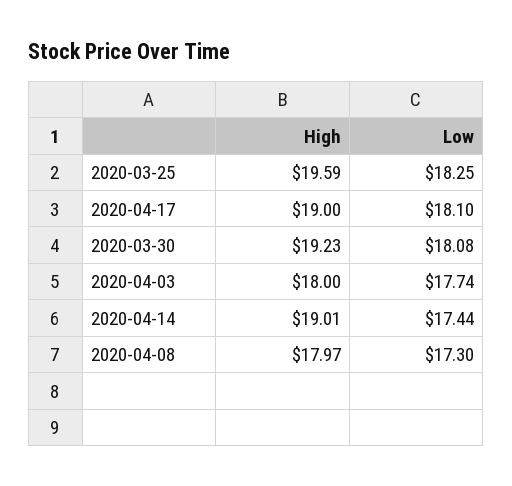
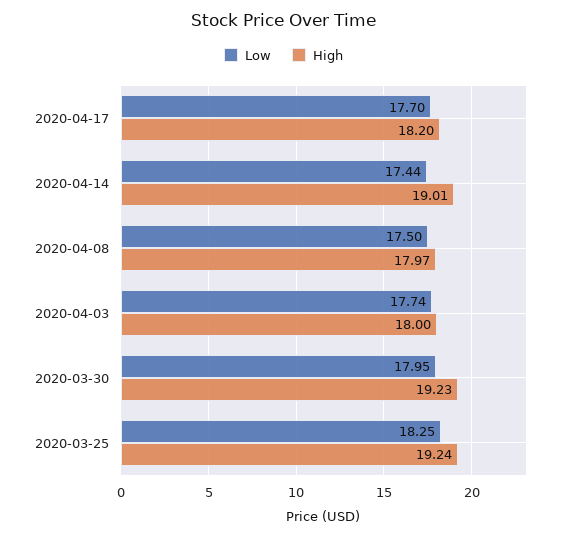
  {
    "High": {
-     "2020-03-25": 19.59,
+     "2020-03-25": 19.24,
-     "2020-04-17": 19,
+     "2020-04-17": 18.2,
      "2020-03-30": 19.23,
      "2020-04-03": 18,
      "2020-04-14": 19.01,
      "2020-04-08": 17.97
    },
    "Low": {
      "2020-03-25": 18.25,
-     "2020-04-17": 18.1,
+     "2020-04-17": 17.7,
-     "2020-03-30": 18.08,
+     "2020-03-30": 17.95,
      "2020-04-03": 17.74,
      "2020-04-14": 17.44,
-     "2020-04-08": 17.3
+     "2020-04-08": 17.5
    }
  }

